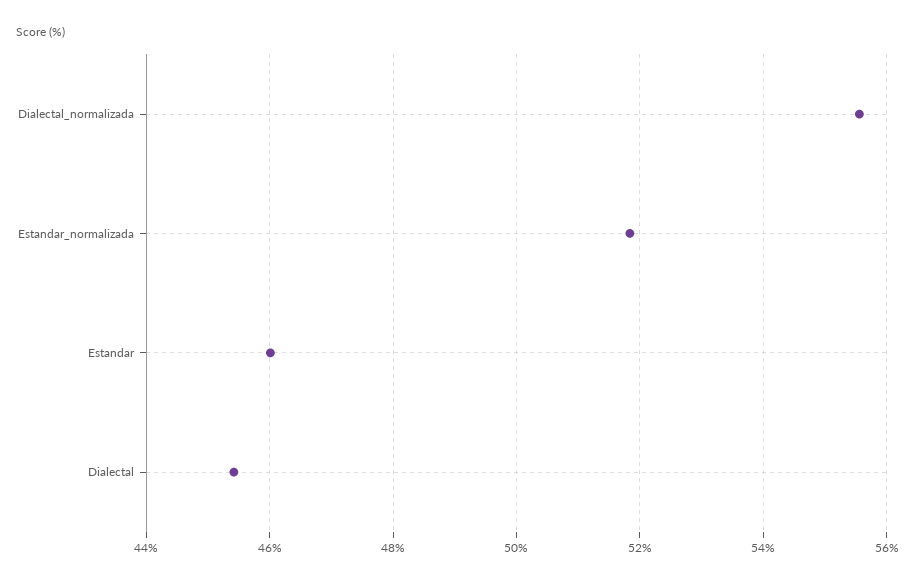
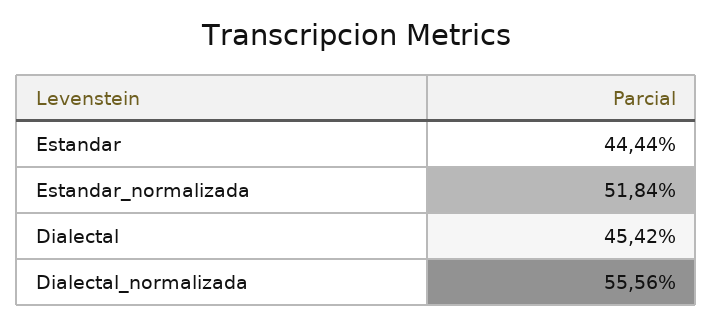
  {
    "Dialectal_normalizada": 55.56,
    "Estandar_normalizada": 51.84,
-   "Estandar": 46,
+   "Estandar": 44.44,
    "Dialectal": 45.42
  }

